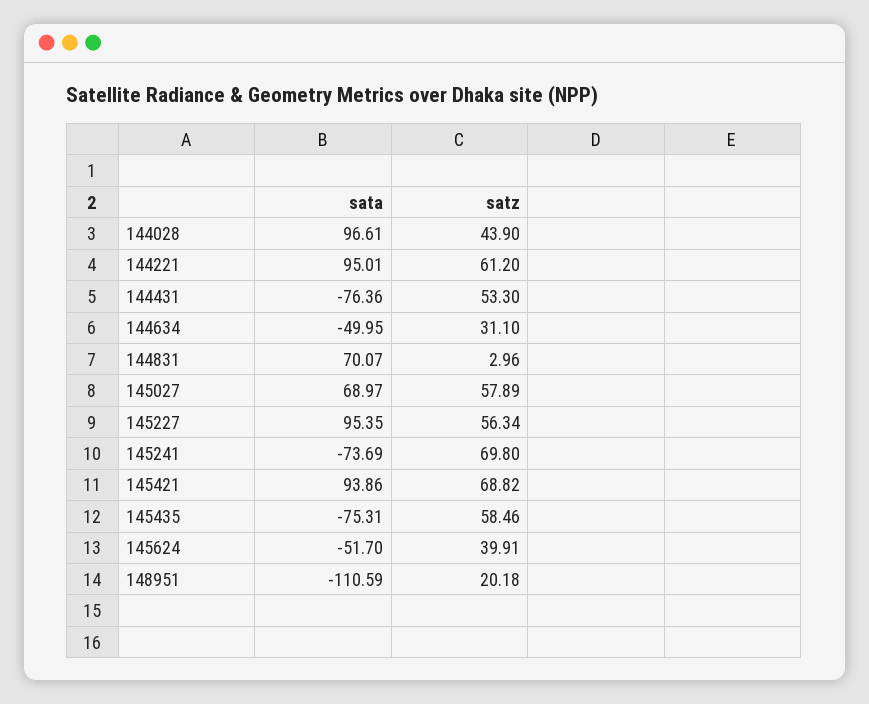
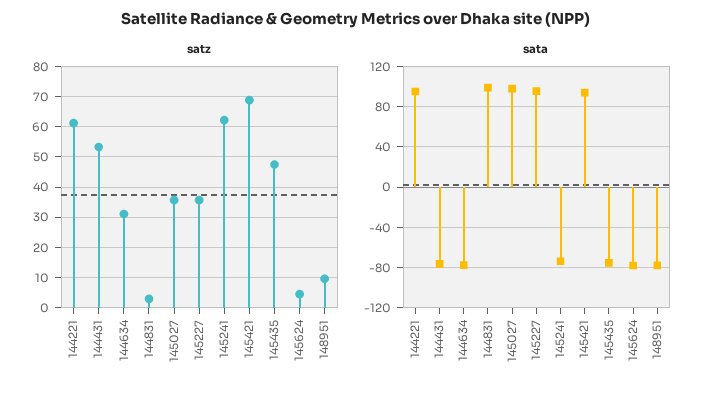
  {
    "sata": {
-     "144028": 96.61,
      "144221": 95.01,
      "144431": -76.36,
-     "144634": -49.95,
+     "144634": -80,
-     "144831": 70.07,
+     "144831": 100,
-     "145027": 68.97,
+     "145027": 100,
      "145227": 95.35,
      "145241": -73.69,
      "145421": 93.86,
      "145435": -75.31,
-     "145624": -51.7,
+     "145624": -80,
-     "148951": -110.59
+     "148951": -80
    },
    "satz": {
-     "144028": 43.9,
      "144221": 61.2,
      "144431": 53.3,
      "144634": 31.1,
      "144831": 2.96,
-     "145027": 57.89,
+     "145027": 36,
-     "145227": 56.34,
+     "145227": 36,
-     "145241": 69.8,
+     "145241": 62,
      "145421": 68.82,
-     "145435": 58.46,
+     "145435": 48,
-     "145624": 39.91,
+     "145624": 4,
-     "148951": 20.18
+     "148951": 10
    }
  }

